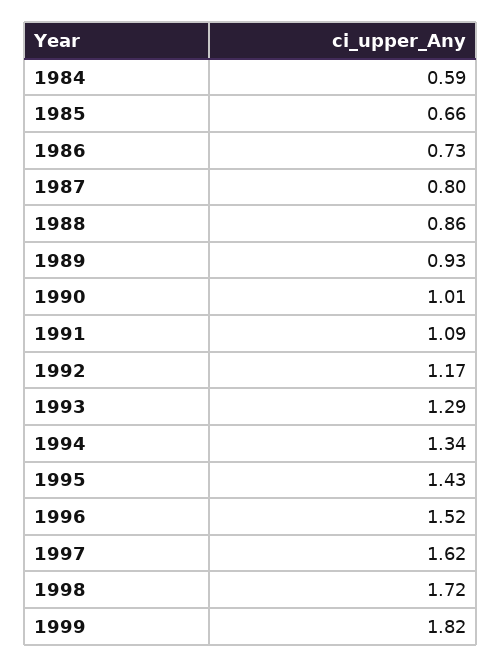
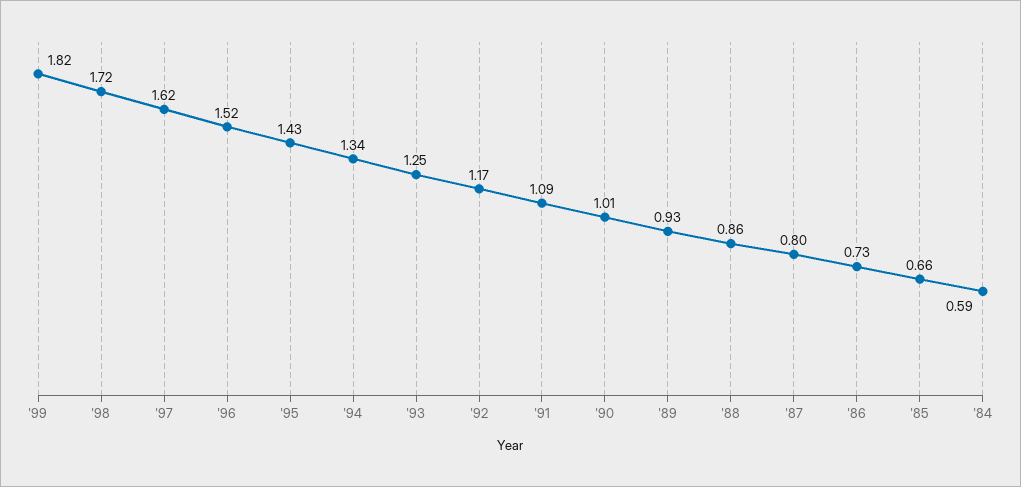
  {
    "1984": 0.59,
    "1985": 0.66,
    "1986": 0.73,
    "1987": 0.8,
    "1988": 0.86,
    "1989": 0.93,
    "1990": 1.01,
    "1991": 1.09,
    "1992": 1.17,
-   "1993": 1.29,
+   "1993": 1.25,
    "1994": 1.34,
    "1995": 1.43,
    "1996": 1.52,
    "1997": 1.62,
    "1998": 1.72,
    "1999": 1.82
  }

